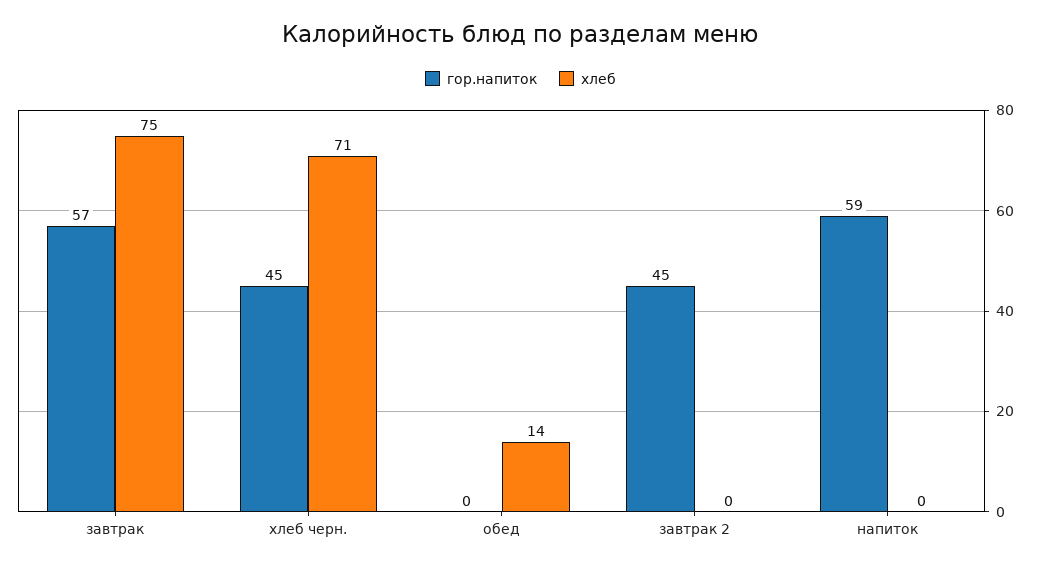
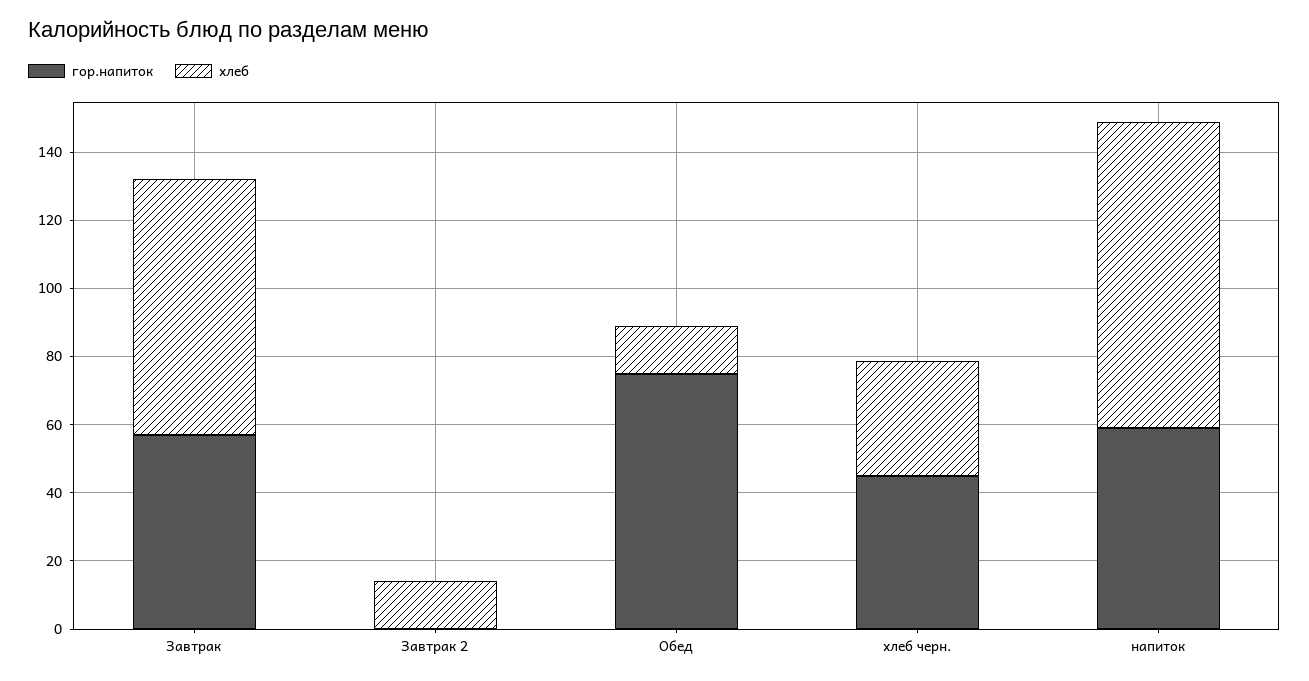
  {
    "гор.напиток": {
      "завтрак": 57,
      "хлеб черн.": 45,
-     "обед": 0,
+     "обед": 75,
-     "завтрак 2": 45,
+     "завтрак 2": 0,
      "напиток": 59
    },
    "хлеб": {
      "завтрак": 75,
-     "хлеб черн.": 71,
+     "хлеб черн.": 35,
      "обед": 14,
-     "завтрак 2": 0,
+     "завтрак 2": 15,
-     "напиток": 0
+     "напиток": 90
    }
  }

